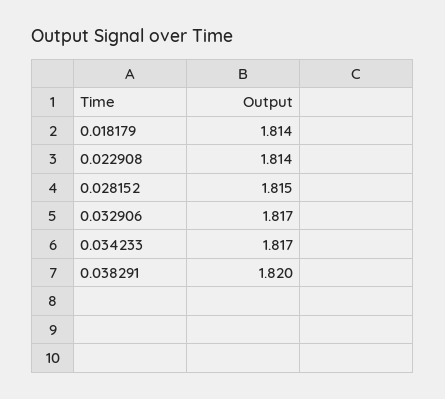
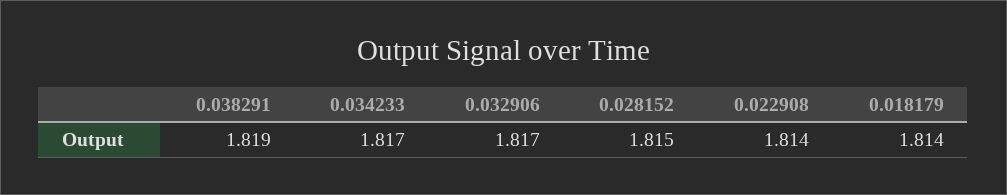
  {
    "0.018179": 1.814,
    "0.022908": 1.814,
    "0.028152": 1.815,
    "0.032906": 1.817,
    "0.034233": 1.817,
-   "0.038291": 1.82
+   "0.038291": 1.819
  }

